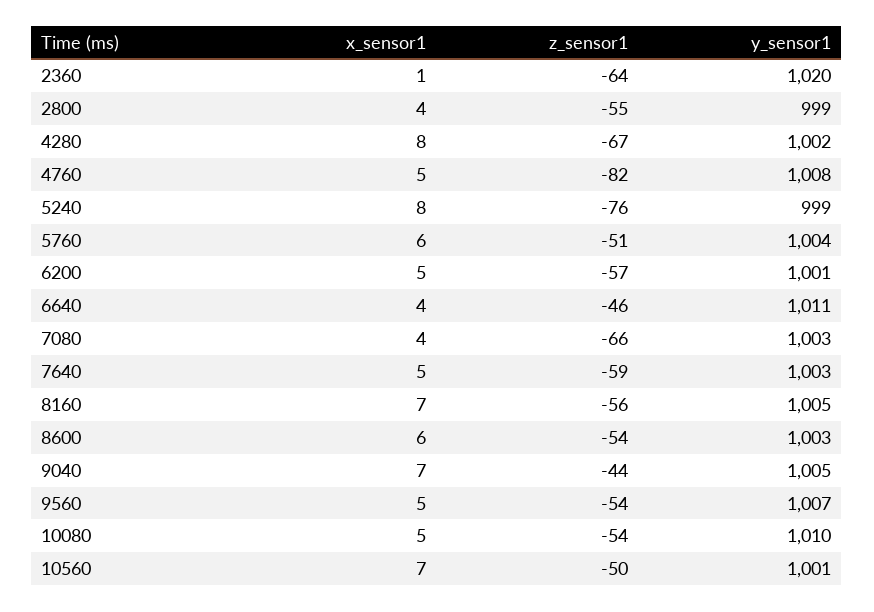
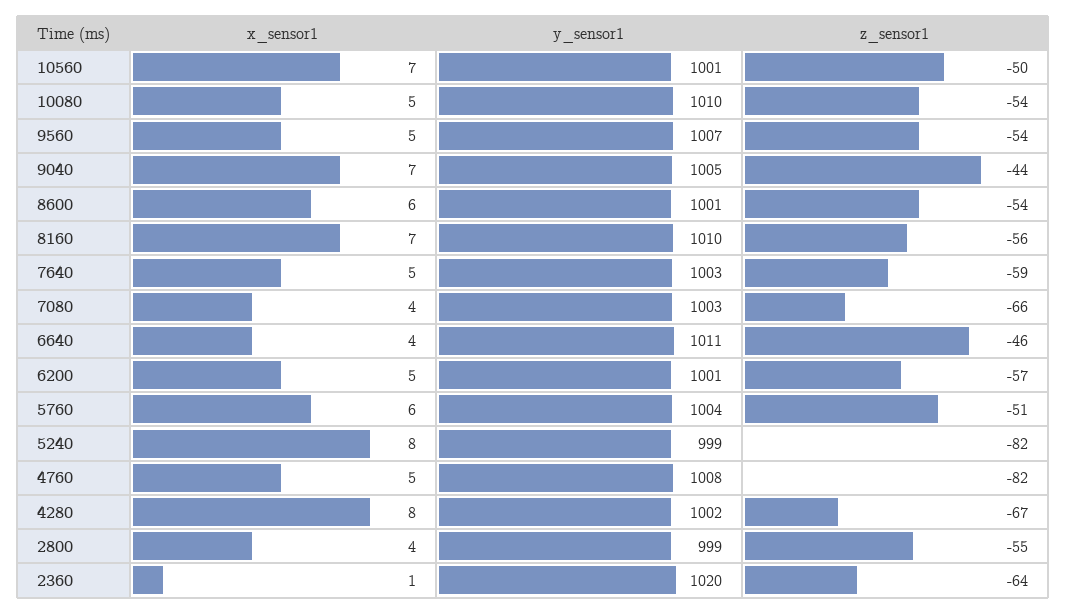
  {
    "x_sensor1": {
      "2360": 1,
      "2800": 4,
      "4280": 8,
      "4760": 5,
      "5240": 8,
      "5760": 6,
      "6200": 5,
      "6640": 4,
      "7080": 4,
      "7640": 5,
      "8160": 7,
      "8600": 6,
      "9040": 7,
      "9560": 5,
      "10080": 5,
      "10560": 7
    },
    "z_sensor1": {
      "2360": -64,
      "2800": -55,
      "4280": -67,
      "4760": -82,
-     "5240": -76,
+     "5240": -82,
      "5760": -51,
      "6200": -57,
      "6640": -46,
      "7080": -66,
      "7640": -59,
      "8160": -56,
      "8600": -54,
      "9040": -44,
      "9560": -54,
      "10080": -54,
      "10560": -50
    },
    "y_sensor1": {
      "2360": 1020,
      "2800": 999,
      "4280": 1002,
      "4760": 1008,
      "5240": 999,
      "5760": 1004,
      "6200": 1001,
      "6640": 1011,
      "7080": 1003,
      "7640": 1003,
-     "8160": 1005,
+     "8160": 1010,
-     "8600": 1003,
+     "8600": 1001,
      "9040": 1005,
      "9560": 1007,
      "10080": 1010,
      "10560": 1001
    }
  }

